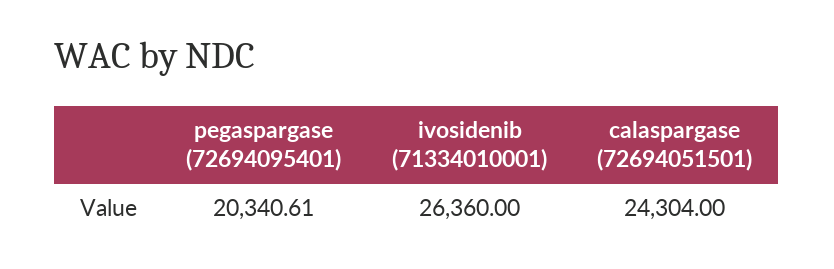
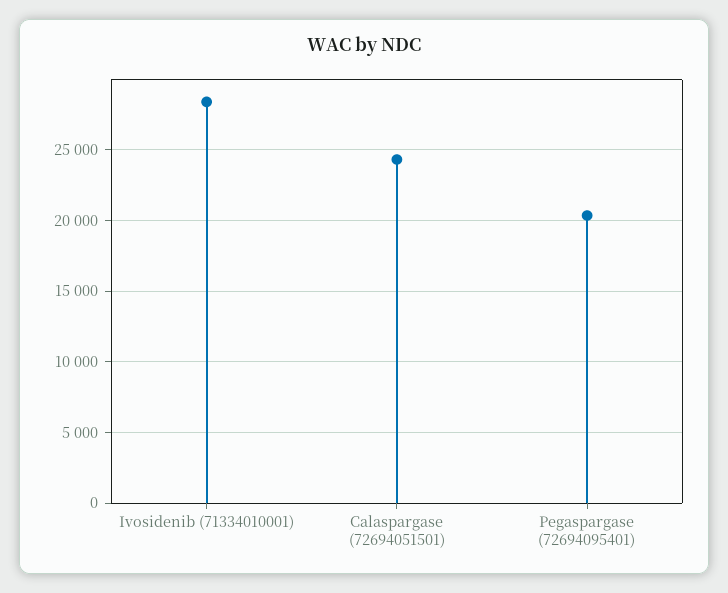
  {
    "pegaspargase (72694095401)": 20340.61,
-   "ivosidenib (71334010001)": 26360,
+   "ivosidenib (71334010001)": 28500,
    "calaspargase (72694051501)": 24304
  }

